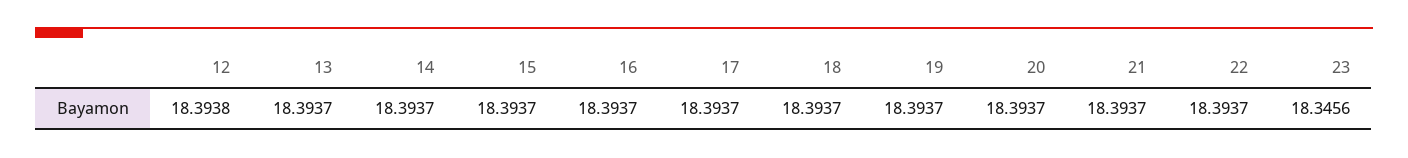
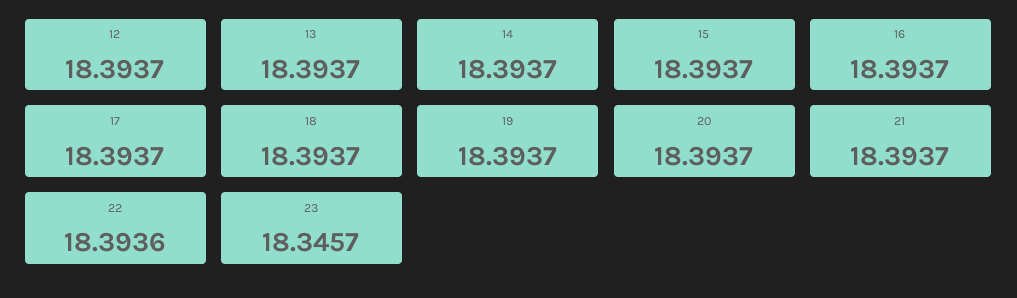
  {
-   "12": 18.3938,
+   "12": 18.3937,
    "13": 18.3937,
    "14": 18.3937,
    "15": 18.3937,
    "16": 18.3937,
    "17": 18.3937,
    "18": 18.3937,
    "19": 18.3937,
    "20": 18.3937,
    "21": 18.3937,
-   "22": 18.3937,
+   "22": 18.3936,
-   "23": 18.3456
+   "23": 18.3457
  }

